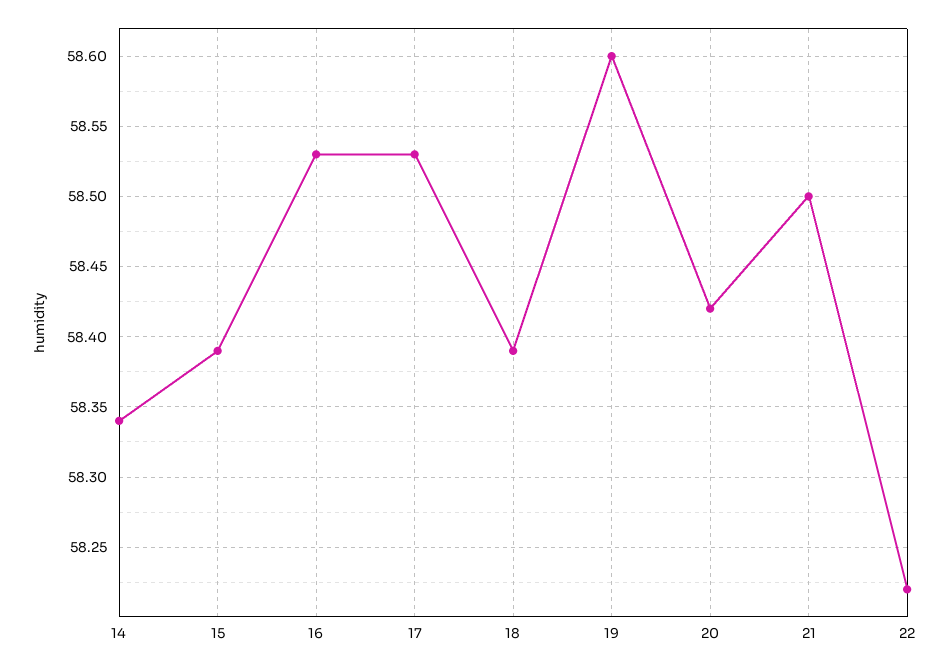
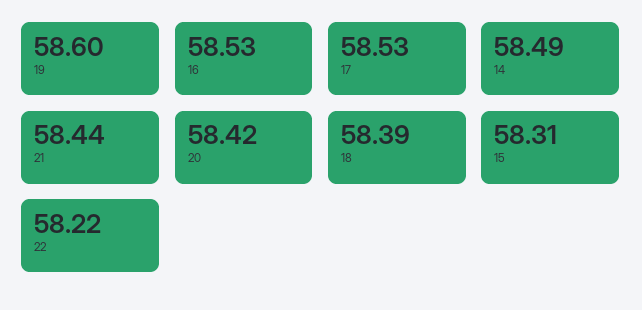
  {
-   "14": 58.34,
+   "14": 58.49,
-   "15": 58.39,
+   "15": 58.31,
    "16": 58.53,
    "17": 58.53,
    "18": 58.39,
    "19": 58.6,
    "20": 58.42,
-   "21": 58.5,
+   "21": 58.44,
    "22": 58.22
  }

